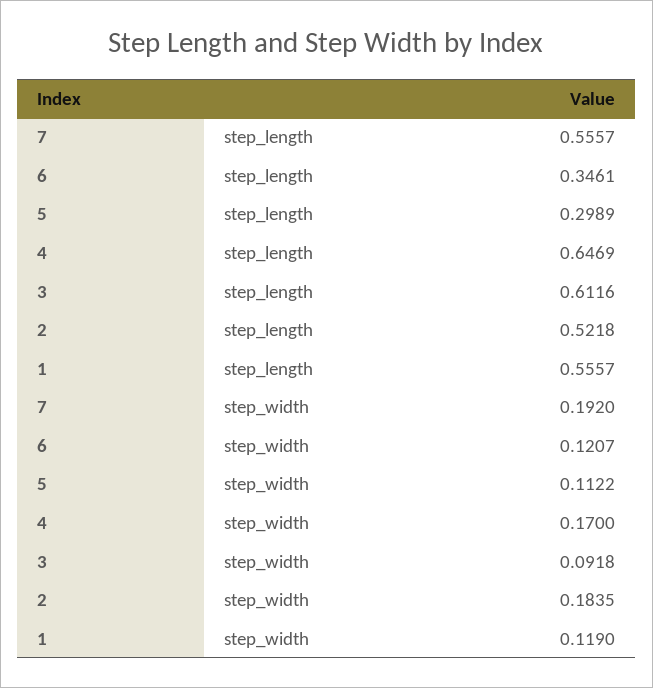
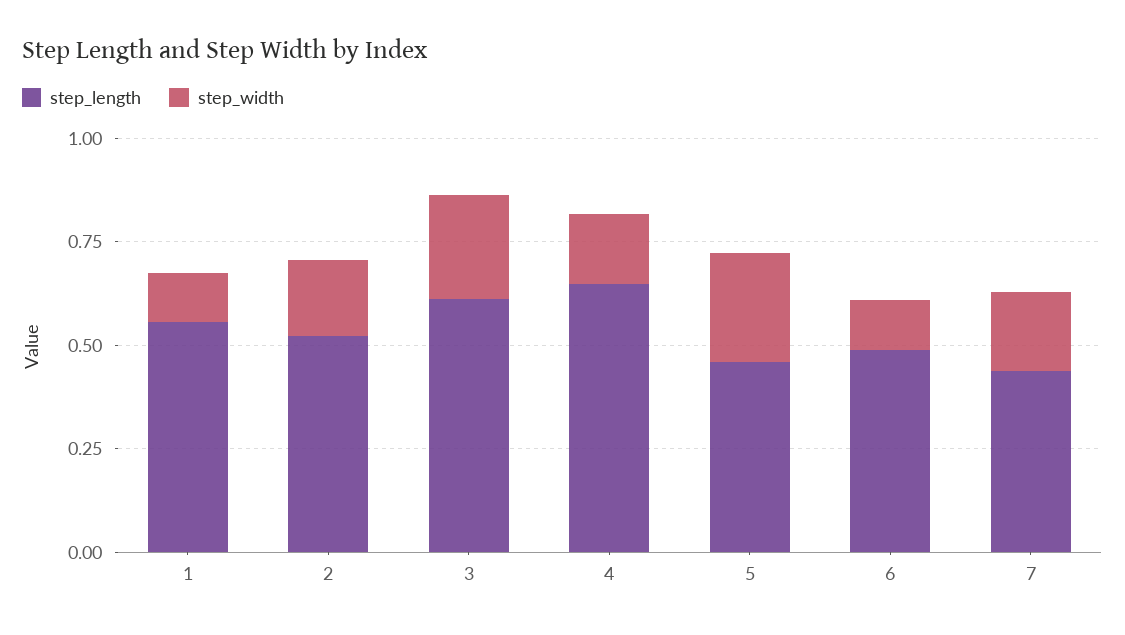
  {
    "step_length": {
-     "7": 0.5557,
+     "7": 0.45,
-     "6": 0.3461,
+     "6": 0.5,
-     "5": 0.2989,
+     "5": 0.45,
      "4": 0.6469,
      "3": 0.6116,
      "2": 0.5218,
      "1": 0.5557
    },
    "step_width": {
      "7": 0.192,
      "6": 0.1207,
-     "5": 0.1122,
+     "5": 0.25,
      "4": 0.17,
-     "3": 0.0918,
+     "3": 0.25,
      "2": 0.1835,
      "1": 0.119
    }
  }

